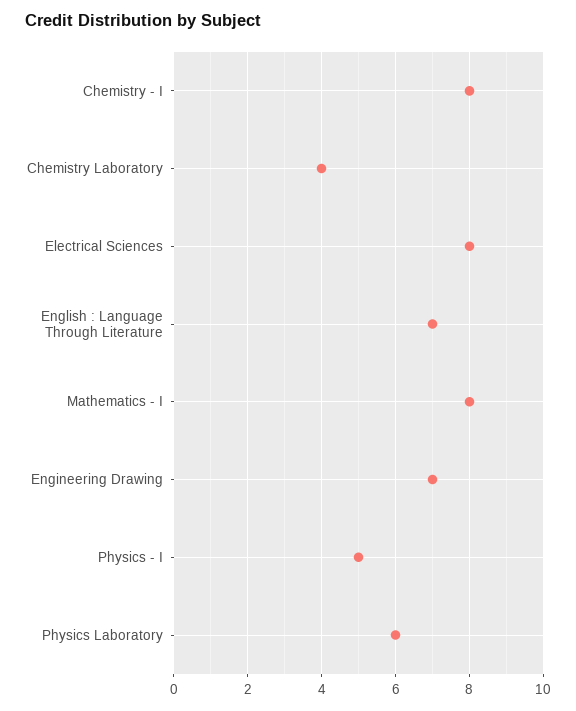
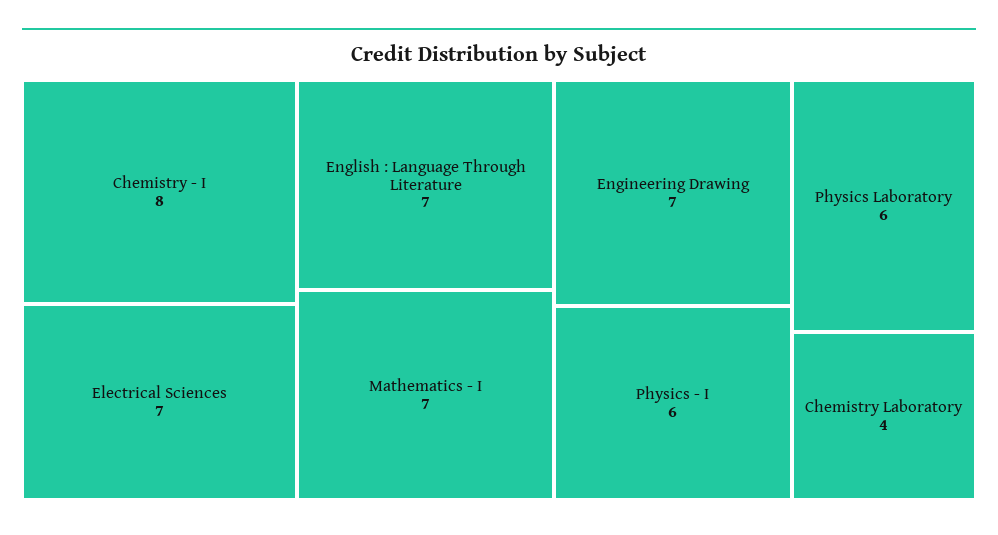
  {
    "Chemistry - I": 8,
    "Chemistry Laboratory": 4,
-   "Electrical Sciences": 8,
+   "Electrical Sciences": 7,
    "English : Language Through Literature": 7,
-   "Mathematics - I": 8,
+   "Mathematics - I": 7,
    "Engineering Drawing": 7,
-   "Physics - I": 5,
+   "Physics - I": 6,
    "Physics Laboratory": 6
  }

